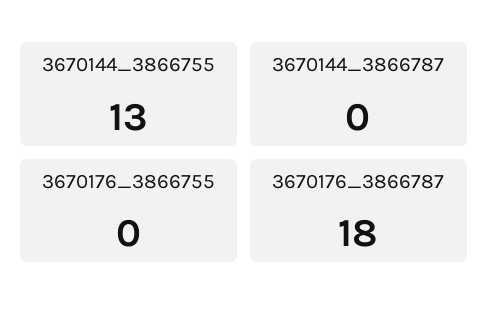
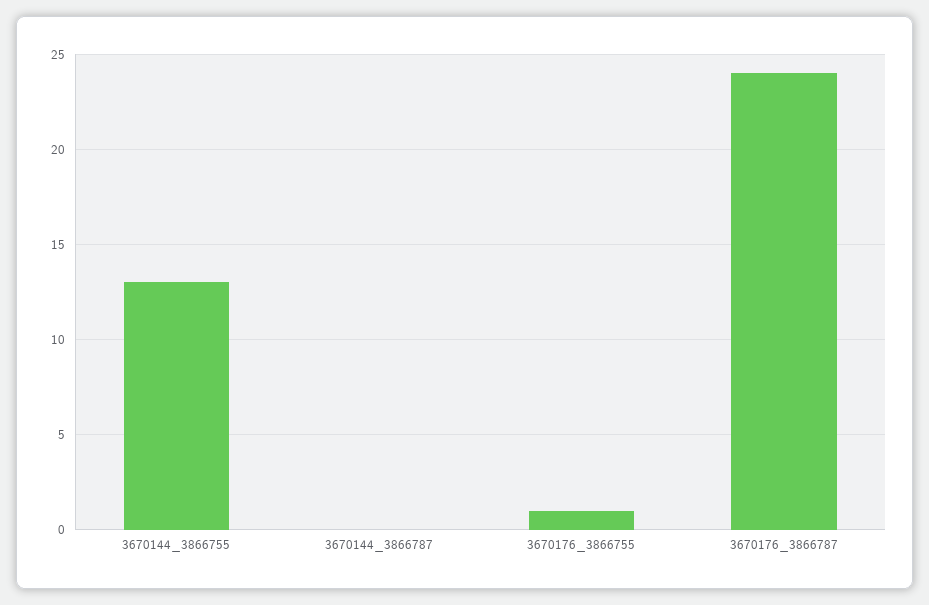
  {
    "3670144_3866755": 13,
    "3670144_3866787": 0,
-   "3670176_3866755": 0,
+   "3670176_3866755": 1,
-   "3670176_3866787": 18
+   "3670176_3866787": 24
  }

